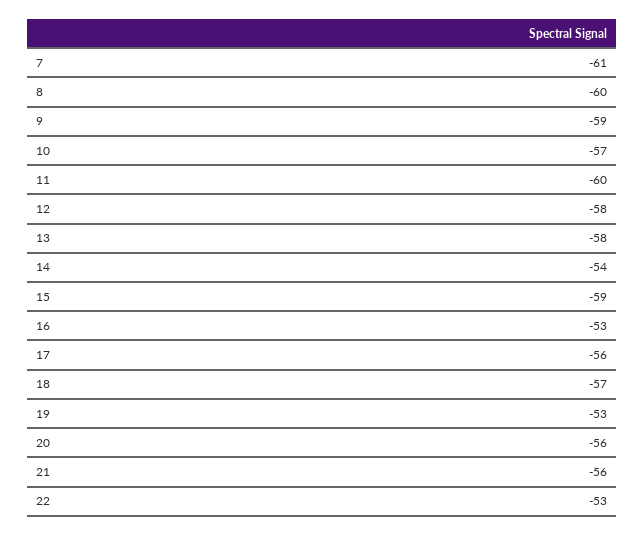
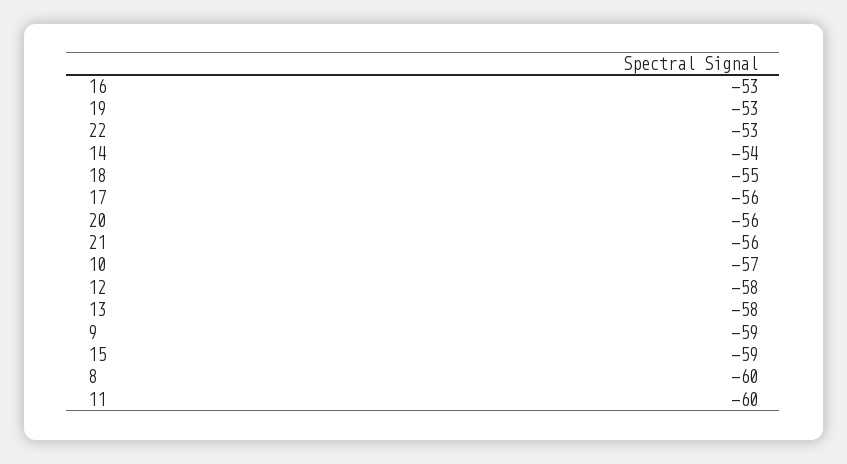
  {
-   "7": -61,
    "8": -60,
    "9": -59,
    "10": -57,
    "11": -60,
    "12": -58,
    "13": -58,
    "14": -54,
    "15": -59,
    "16": -53,
    "17": -56,
-   "18": -57,
+   "18": -55,
    "19": -53,
    "20": -56,
    "21": -56,
    "22": -53
  }

